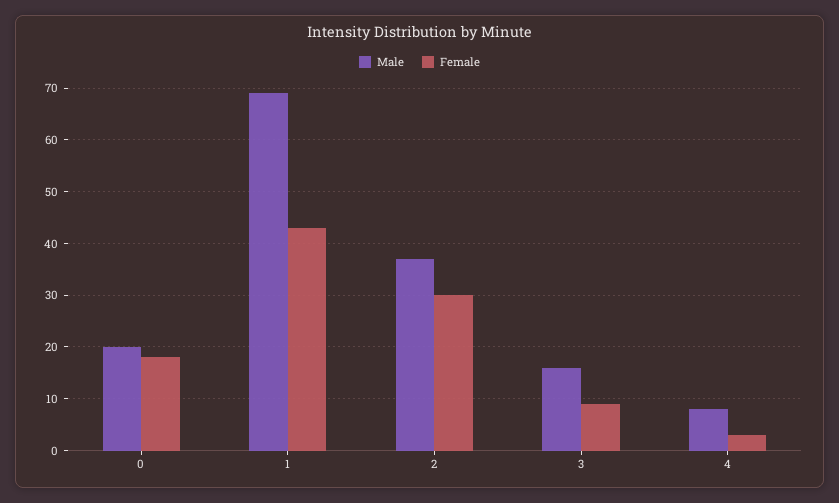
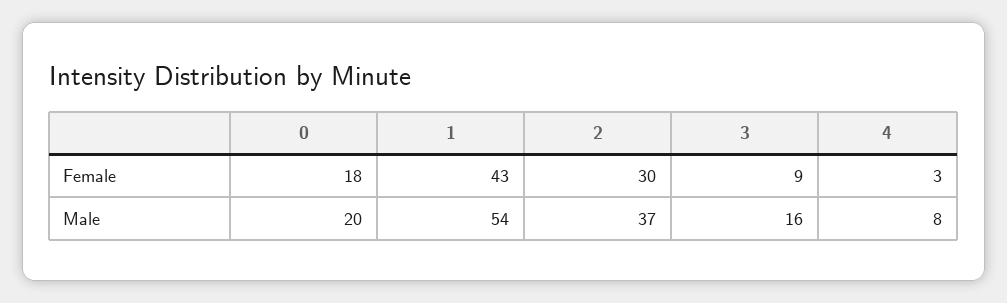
  {
    "Male": {
      "0": 20,
-     "1": 70,
+     "1": 54,
      "2": 37,
      "3": 16,
      "4": 8
    },
    "Female": {
      "0": 18,
      "1": 43,
      "2": 30,
      "3": 9,
      "4": 3
    }
  }

